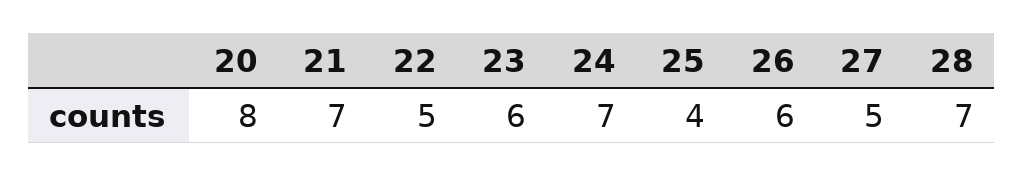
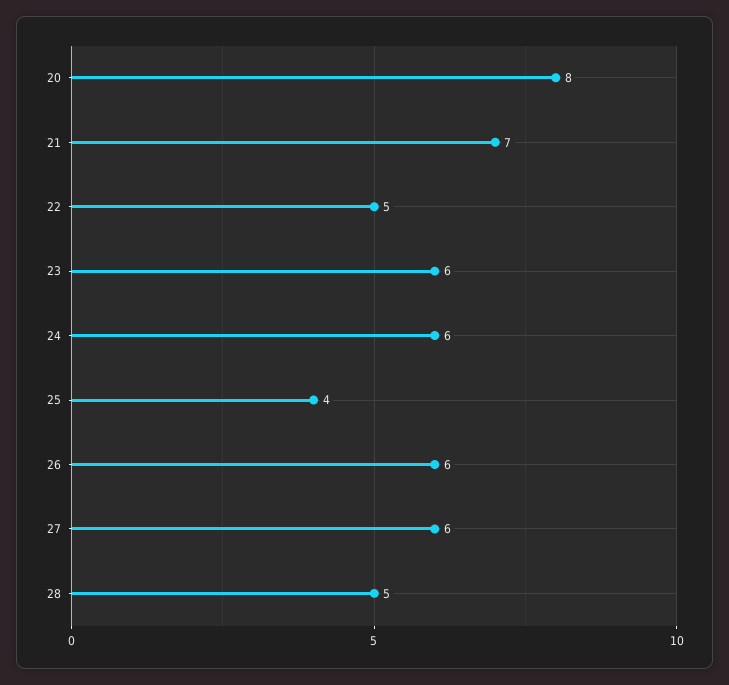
  {
    "20": 8,
    "21": 7,
    "22": 5,
    "23": 6,
-   "24": 7,
+   "24": 6,
    "25": 4,
    "26": 6,
-   "27": 5,
+   "27": 6,
-   "28": 7
+   "28": 5
  }

